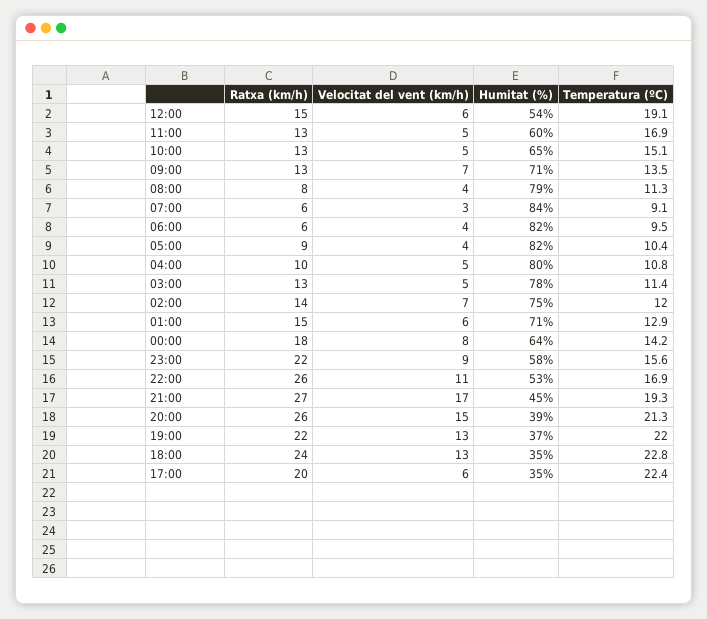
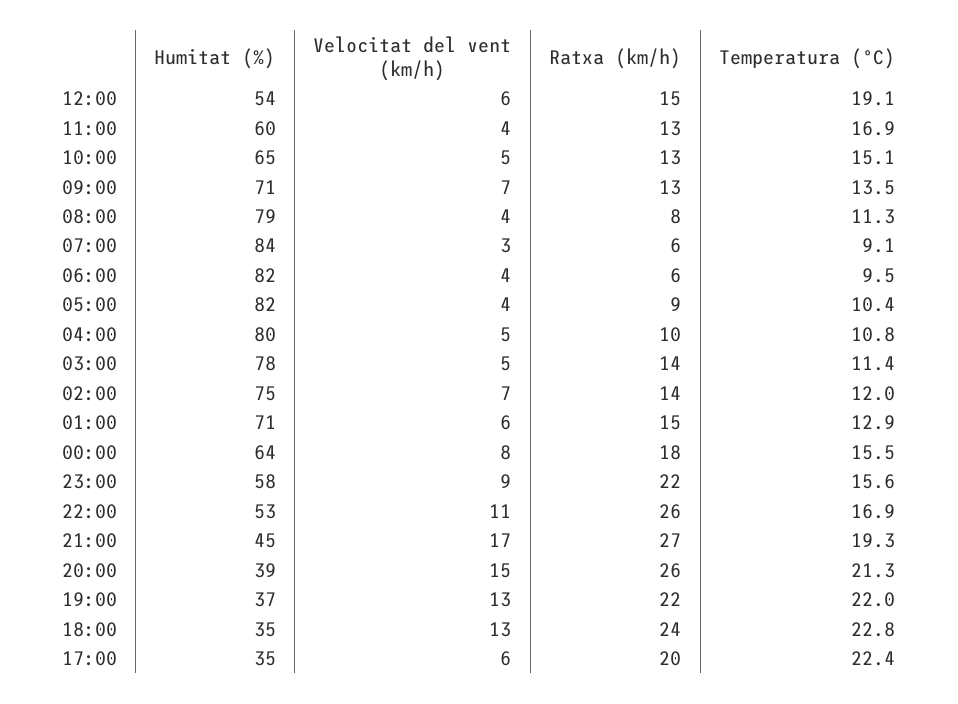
  {
    "Ratxa (km/h)": {
      "12:00": 15,
      "11:00": 13,
      "10:00": 13,
      "09:00": 13,
      "08:00": 8,
      "07:00": 6,
      "06:00": 6,
      "05:00": 9,
      "04:00": 10,
-     "03:00": 13,
+     "03:00": 14,
      "02:00": 14,
      "01:00": 15,
      "00:00": 18,
      "23:00": 22,
      "22:00": 26,
      "21:00": 27,
      "20:00": 26,
      "19:00": 22,
      "18:00": 24,
      "17:00": 20
    },
    "Velocitat del vent (km/h)": {
      "12:00": 6,
-     "11:00": 5,
+     "11:00": 4,
      "10:00": 5,
      "09:00": 7,
      "08:00": 4,
      "07:00": 3,
      "06:00": 4,
      "05:00": 4,
      "04:00": 5,
      "03:00": 5,
      "02:00": 7,
      "01:00": 6,
      "00:00": 8,
      "23:00": 9,
      "22:00": 11,
      "21:00": 17,
      "20:00": 15,
      "19:00": 13,
      "18:00": 13,
      "17:00": 6
    },
    "Humitat (%)": {
      "12:00": 54,
      "11:00": 60,
      "10:00": 65,
      "09:00": 71,
      "08:00": 79,
      "07:00": 84,
      "06:00": 82,
      "05:00": 82,
      "04:00": 80,
      "03:00": 78,
      "02:00": 75,
      "01:00": 71,
      "00:00": 64,
      "23:00": 58,
      "22:00": 53,
      "21:00": 45,
      "20:00": 39,
      "19:00": 37,
      "18:00": 35,
      "17:00": 35
    },
    "Temperatura (ºC)": {
      "12:00": 19.1,
      "11:00": 16.9,
      "10:00": 15.1,
      "09:00": 13.5,
      "08:00": 11.3,
      "07:00": 9.1,
      "06:00": 9.5,
      "05:00": 10.4,
      "04:00": 10.8,
      "03:00": 11.4,
      "02:00": 12,
      "01:00": 12.9,
-     "00:00": 14.2,
+     "00:00": 15.5,
      "23:00": 15.6,
      "22:00": 16.9,
      "21:00": 19.3,
      "20:00": 21.3,
      "19:00": 22,
      "18:00": 22.8,
      "17:00": 22.4
    }
  }

